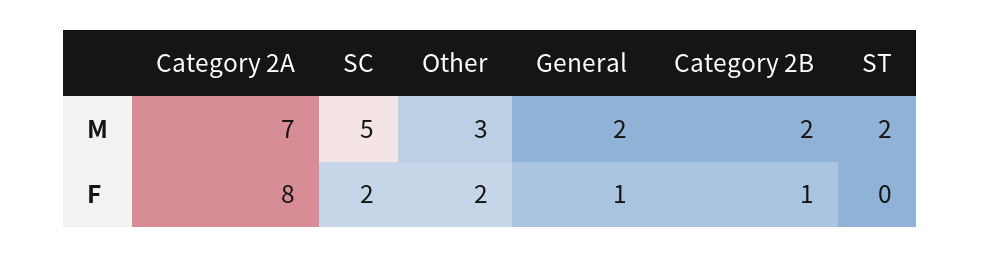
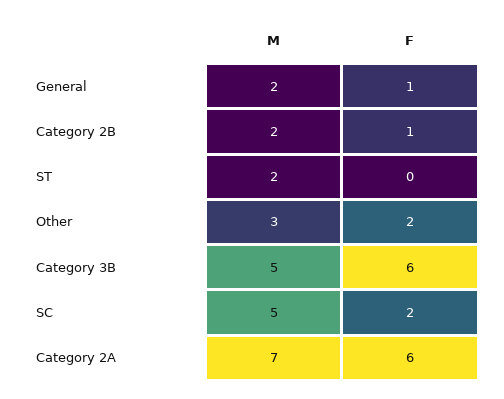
  {
    "Category 2A": {
      "M": 7,
-     "F": 8
+     "F": 6
    },
    "SC": {
      "M": 5,
      "F": 2
    },
    "Other": {
      "M": 3,
      "F": 2
    },
    "General": {
      "M": 2,
      "F": 1
    },
    "Category 2B": {
      "M": 2,
      "F": 1
    },
    "ST": {
      "M": 2,
      "F": 0
-   }
+   },
+   "Category 3B": {
+     "M": 5,
+     "F": 6
+   }
  }

